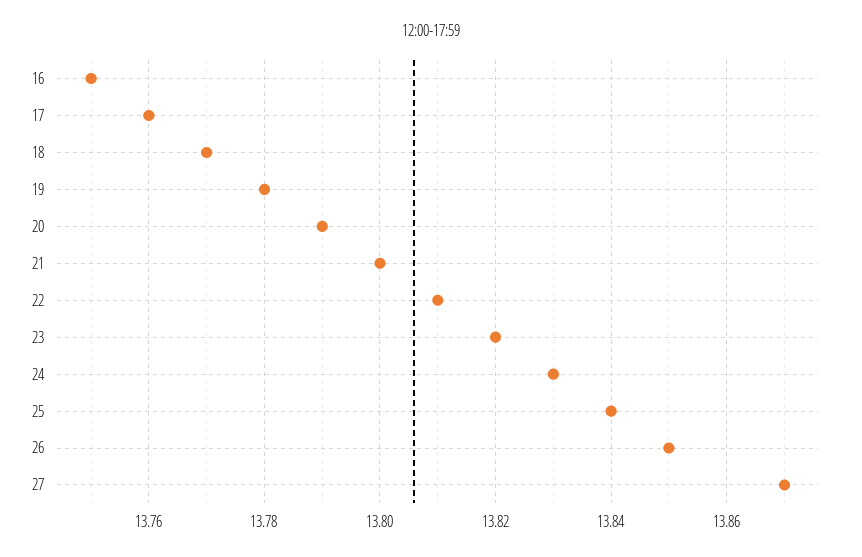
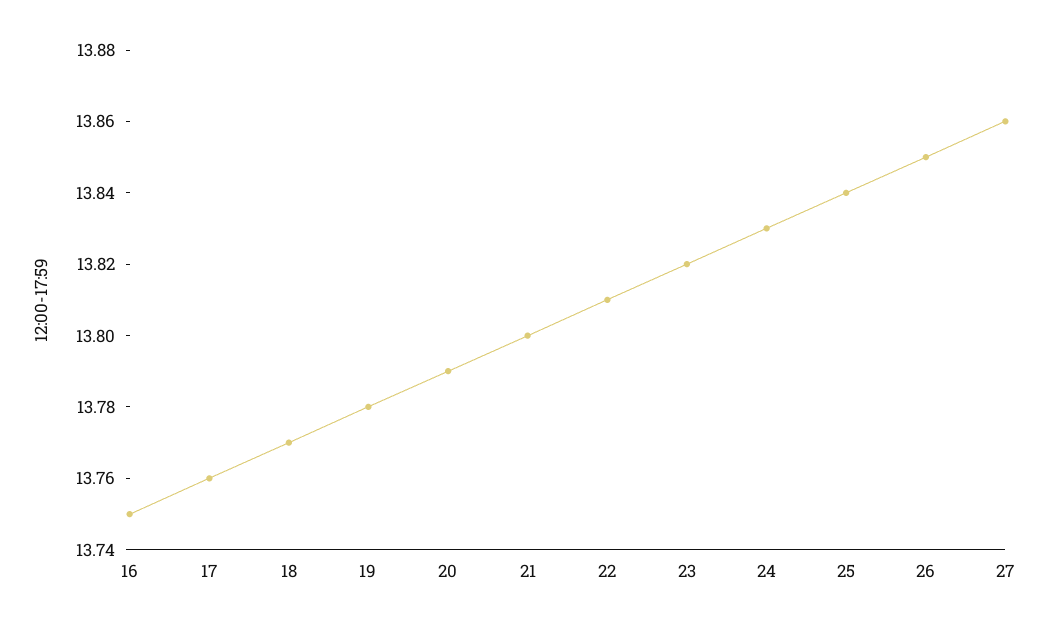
  {
    "16": 13.75,
    "17": 13.76,
    "18": 13.77,
    "19": 13.78,
    "20": 13.79,
    "21": 13.8,
    "22": 13.81,
    "23": 13.82,
    "24": 13.83,
    "25": 13.84,
    "26": 13.85,
-   "27": 13.87
+   "27": 13.86
  }

